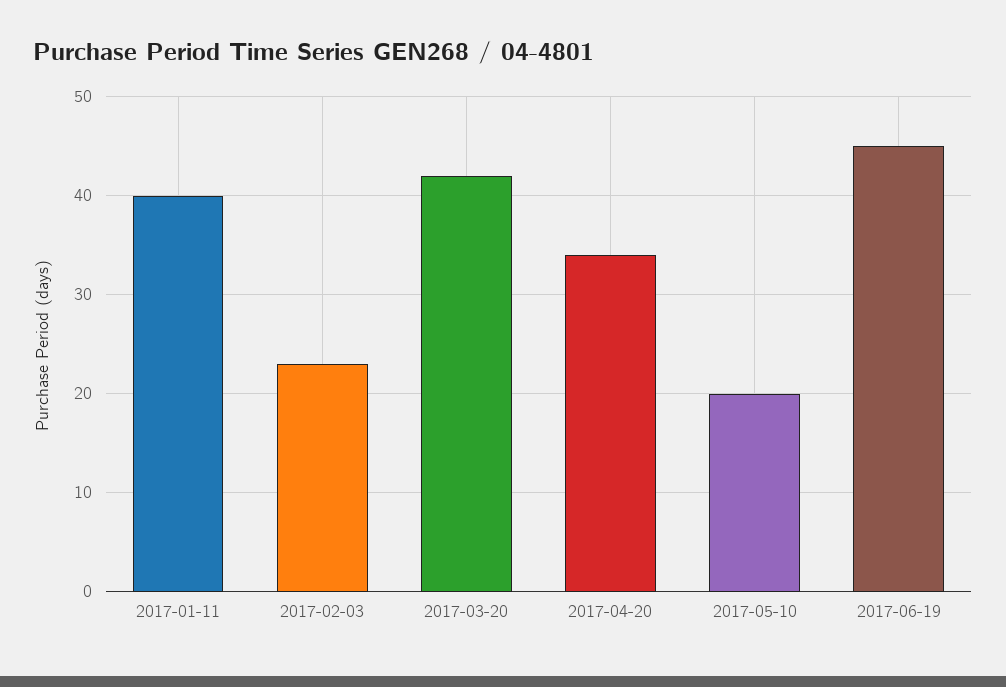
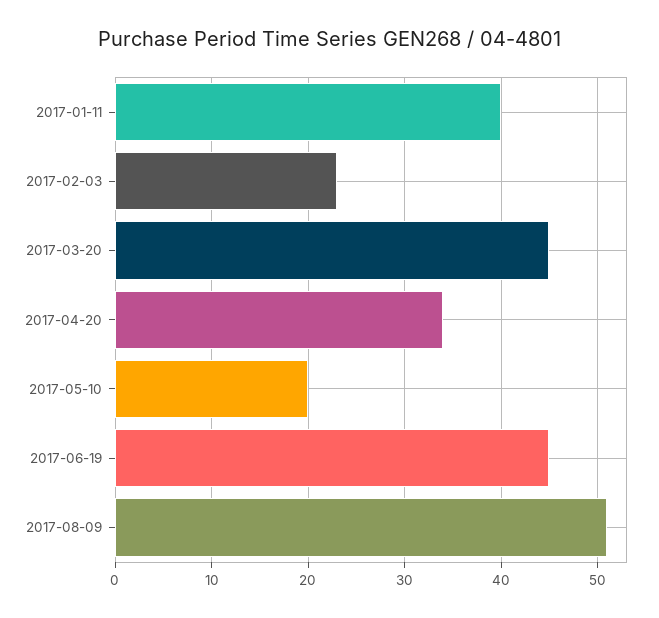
  {
    "2017-01-11": 40,
    "2017-02-03": 23,
-   "2017-03-20": 42,
+   "2017-03-20": 45,
    "2017-04-20": 34,
    "2017-05-10": 20,
-   "2017-06-19": 45
+   "2017-06-19": 45,
+   "2017-08-09": 51
  }

